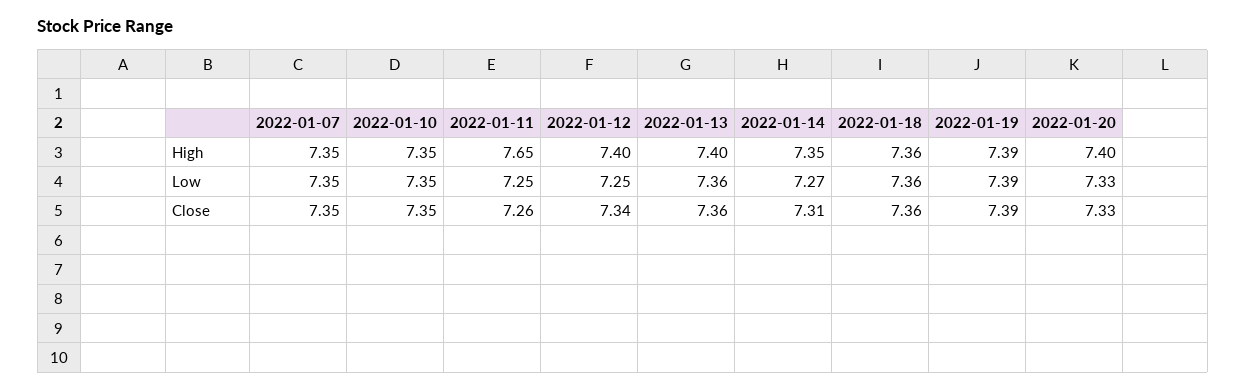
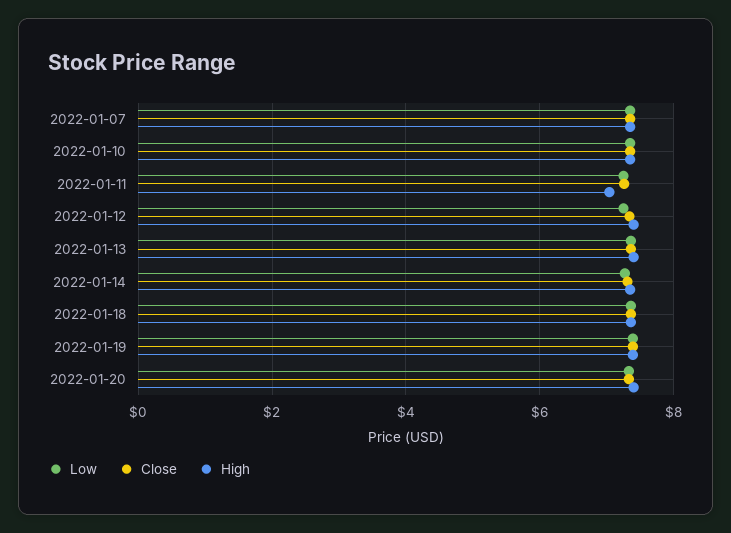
  {
    "High": {
      "2022-01-07": 7.35,
      "2022-01-10": 7.35,
-     "2022-01-11": 7.65,
+     "2022-01-11": 7,
      "2022-01-12": 7.4,
      "2022-01-13": 7.4,
      "2022-01-14": 7.35,
      "2022-01-18": 7.36,
      "2022-01-19": 7.39,
      "2022-01-20": 7.4
    },
    "Low": {
      "2022-01-07": 7.35,
      "2022-01-10": 7.35,
      "2022-01-11": 7.25,
      "2022-01-12": 7.25,
      "2022-01-13": 7.36,
      "2022-01-14": 7.27,
      "2022-01-18": 7.36,
      "2022-01-19": 7.39,
      "2022-01-20": 7.33
    },
    "Close": {
      "2022-01-07": 7.35,
      "2022-01-10": 7.35,
      "2022-01-11": 7.26,
      "2022-01-12": 7.34,
      "2022-01-13": 7.36,
      "2022-01-14": 7.31,
      "2022-01-18": 7.36,
      "2022-01-19": 7.39,
      "2022-01-20": 7.33
    }
  }

